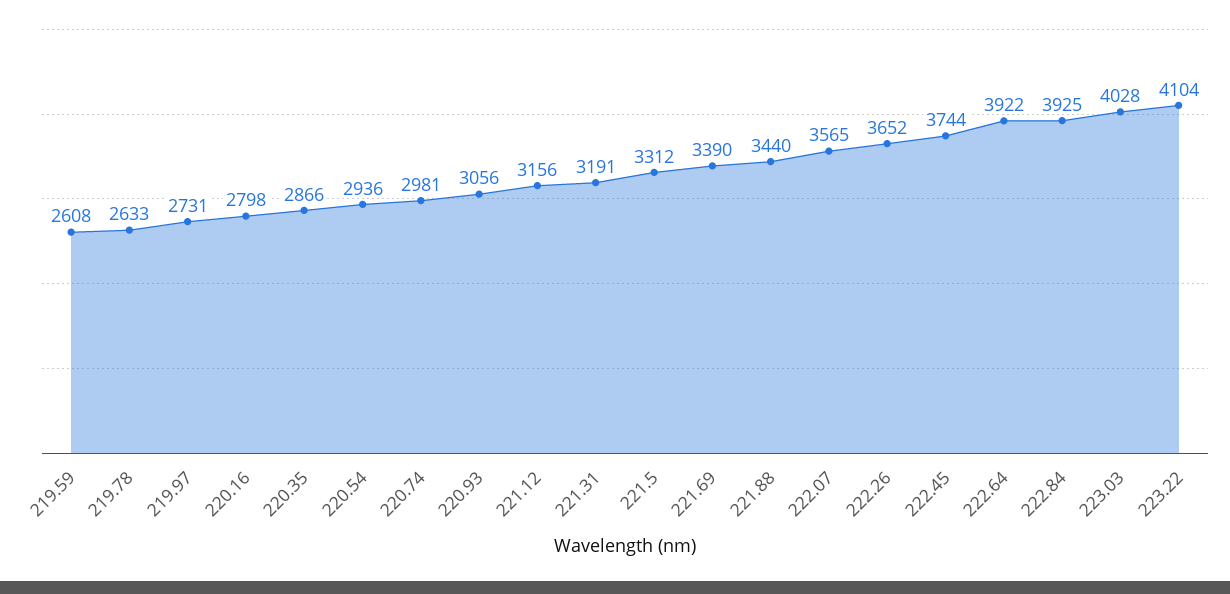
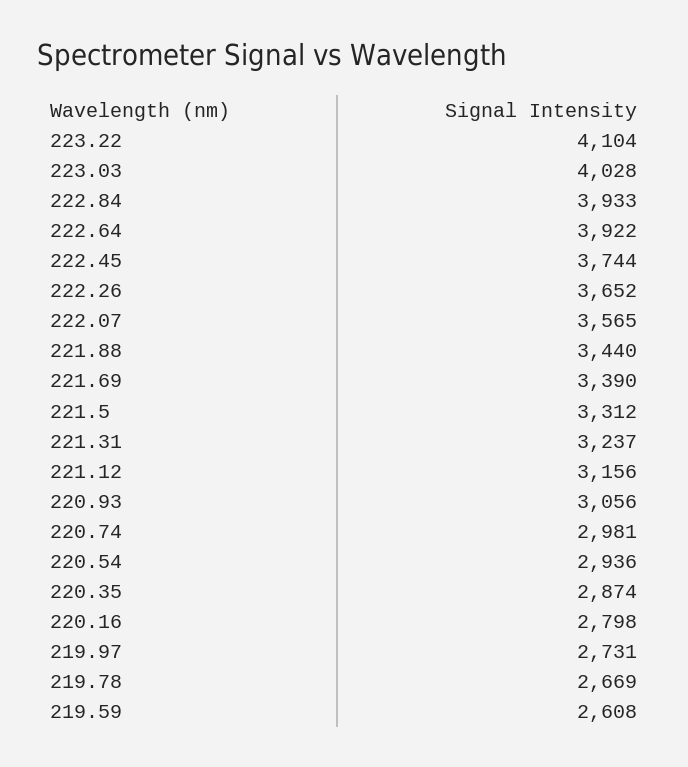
  {
    "219.59": 2608,
-   "219.78": 2633,
+   "219.78": 2669,
    "219.97": 2731,
    "220.16": 2798,
-   "220.35": 2866,
+   "220.35": 2874,
    "220.54": 2936,
    "220.74": 2981,
    "220.93": 3056,
    "221.12": 3156,
-   "221.31": 3191,
+   "221.31": 3237,
    "221.5": 3312,
    "221.69": 3390,
    "221.88": 3440,
    "222.07": 3565,
    "222.26": 3652,
    "222.45": 3744,
    "222.64": 3922,
-   "222.84": 3925,
+   "222.84": 3933,
    "223.03": 4028,
    "223.22": 4104
  }

